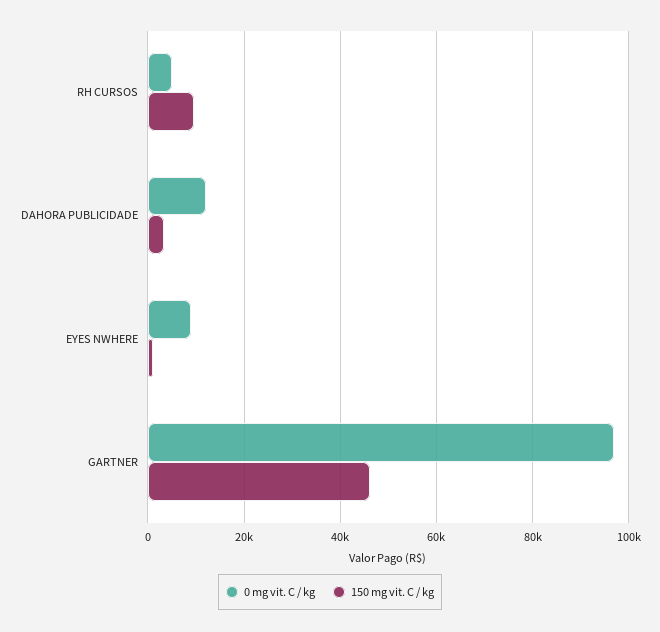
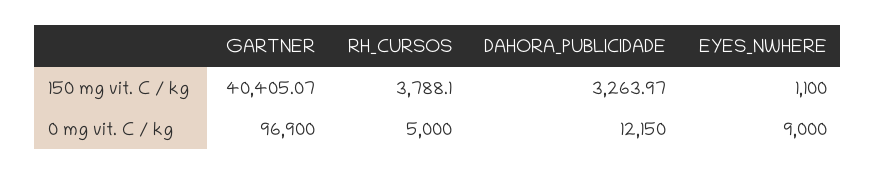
  {
    "0 mg vit. C / kg": {
      "RH CURSOS": 5000,
      "DAHORA PUBLICIDADE": 12150,
      "EYES NWHERE": 9000,
      "GARTNER": 96900
    },
    "150 mg vit. C / kg": {
-     "RH CURSOS": 10000,
+     "RH CURSOS": 3788.1,
      "DAHORA PUBLICIDADE": 3263.97,
      "EYES NWHERE": 1100,
-     "GARTNER": 46000
+     "GARTNER": 40405.07
    }
  }

